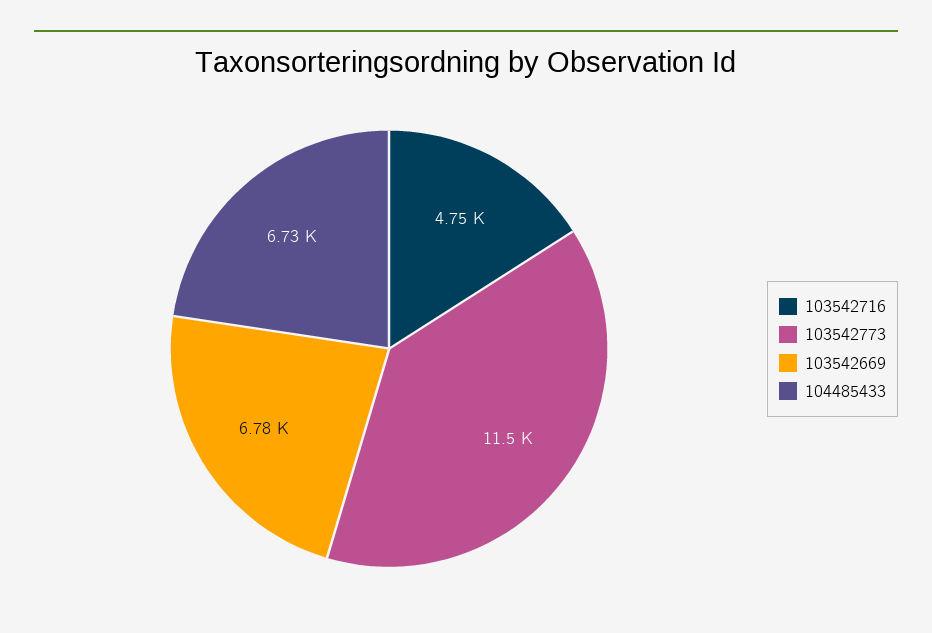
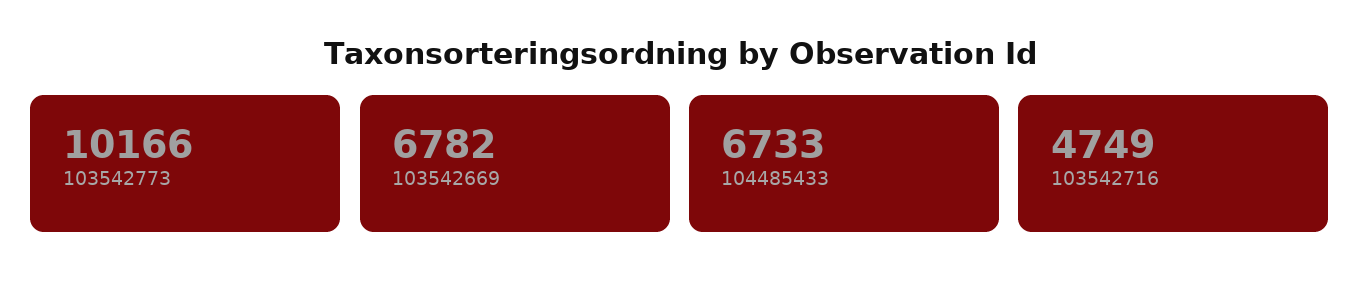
  {
    "103542716": 4749,
-   "103542773": 11500,
+   "103542773": 10166,
    "103542669": 6782,
    "104485433": 6733
  }

